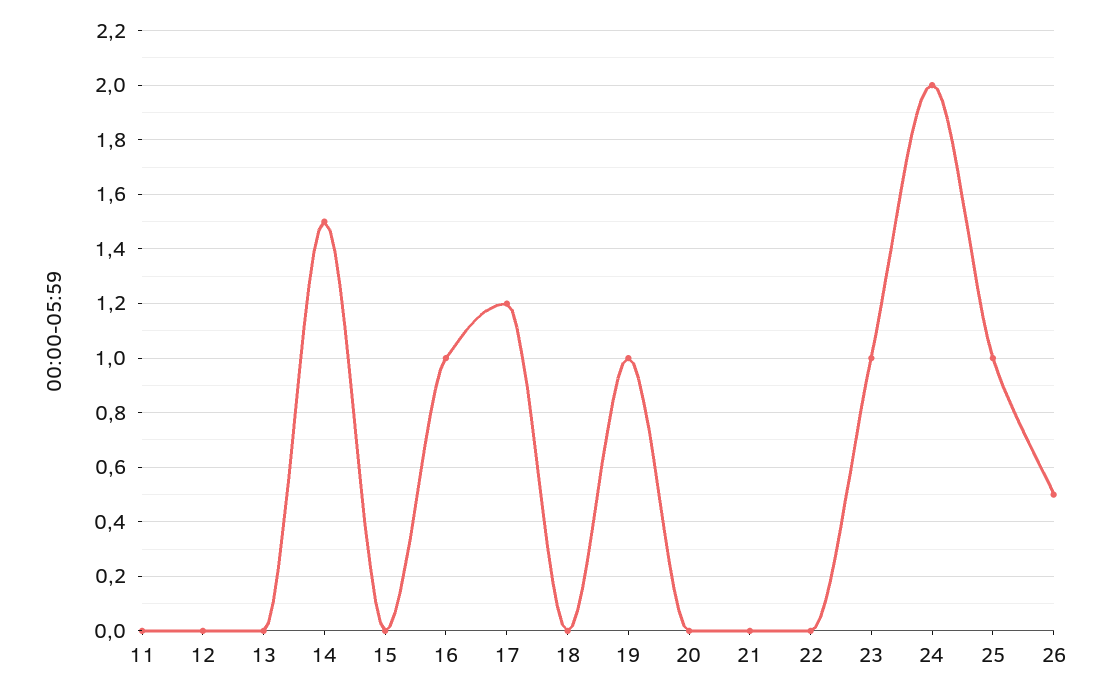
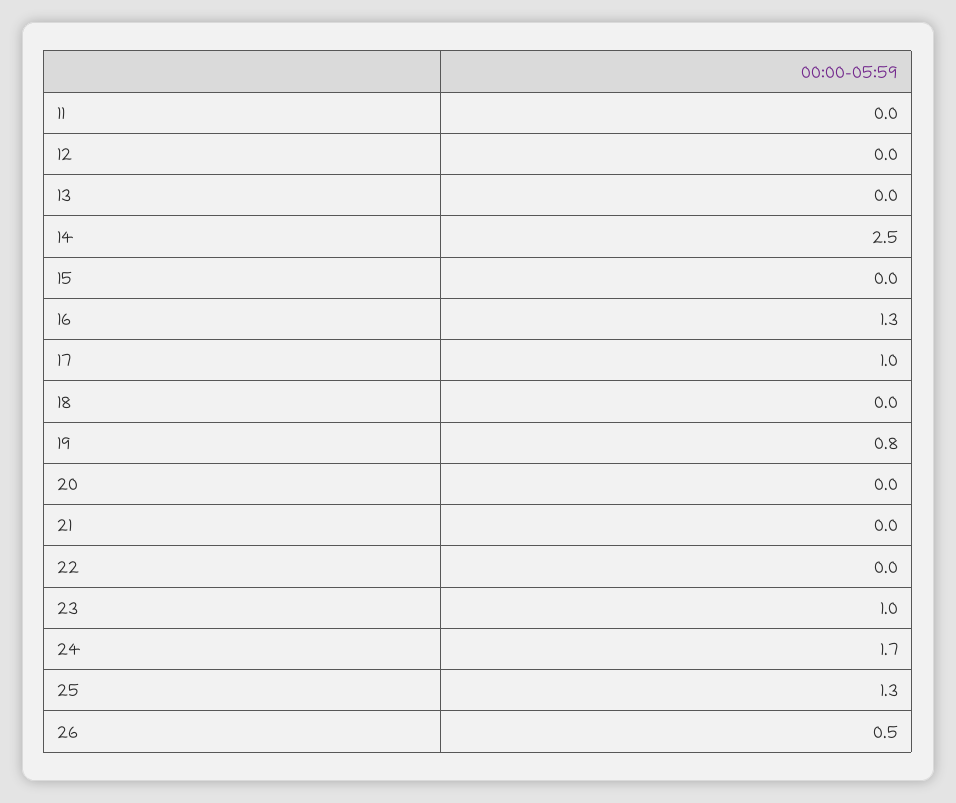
  {
    "11": 0,
    "12": 0,
    "13": 0,
-   "14": 1.5,
+   "14": 2.5,
    "15": 0,
-   "16": 1,
+   "16": 1.3,
-   "17": 1.2,
+   "17": 1,
    "18": 0,
-   "19": 1,
+   "19": 0.8,
    "20": 0,
    "21": 0,
    "22": 0,
    "23": 1,
-   "24": 2,
+   "24": 1.7,
-   "25": 1,
+   "25": 1.3,
    "26": 0.5
  }

